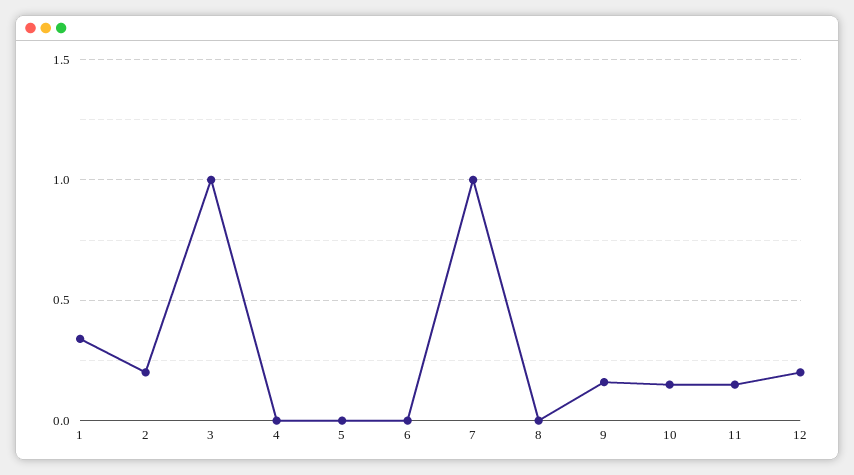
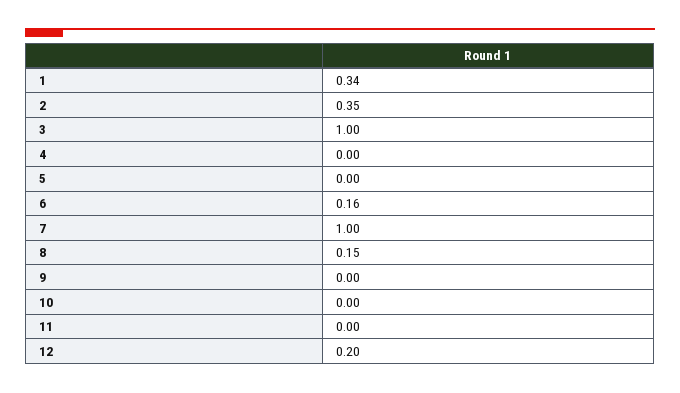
  {
    "1": 0.34,
-   "2": 0.2,
+   "2": 0.35,
    "3": 1,
    "4": 0,
    "5": 0,
-   "6": 0,
+   "6": 0.16,
    "7": 1,
-   "8": 0,
+   "8": 0.15,
-   "9": 0.15,
+   "9": 0,
-   "10": 0.15,
+   "10": 0,
-   "11": 0.15,
+   "11": 0,
    "12": 0.2
  }

